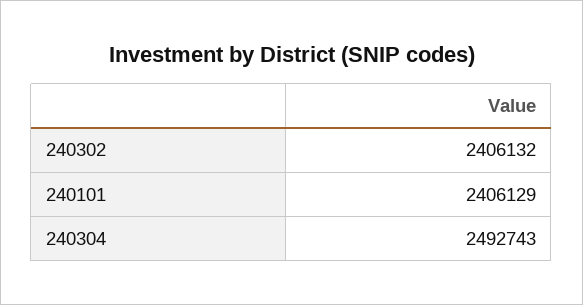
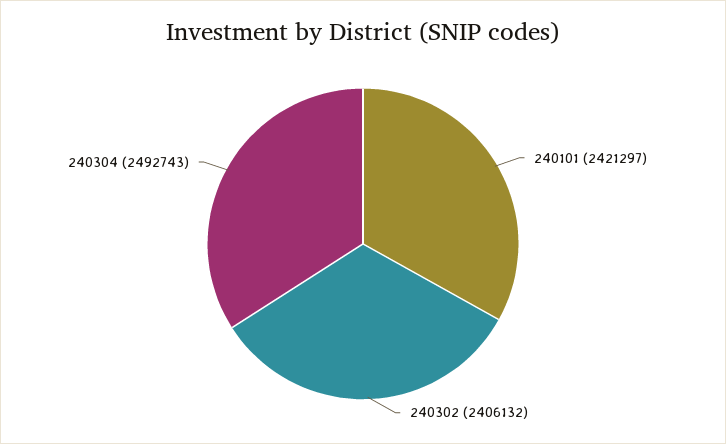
  {
    "240302": 2406132,
-   "240101": 2406129,
+   "240101": 2421297,
    "240304": 2492743
  }

